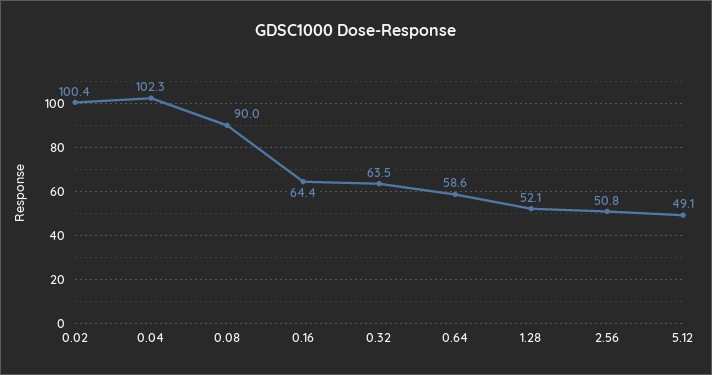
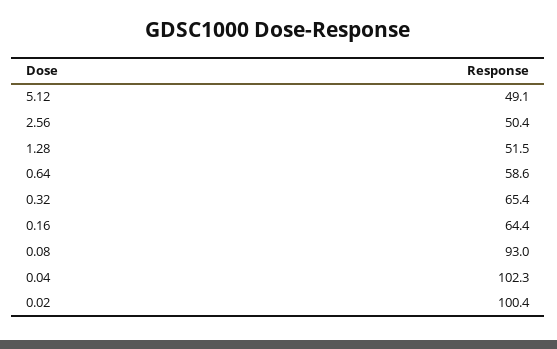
  {
    "0.02": 100.4,
    "0.04": 102.3,
-   "0.08": 90,
+   "0.08": 93,
    "0.16": 64.4,
-   "0.32": 63.5,
+   "0.32": 65.4,
    "0.64": 58.6,
-   "1.28": 52.1,
+   "1.28": 51.5,
-   "2.56": 50.8,
+   "2.56": 50.4,
    "5.12": 49.1
  }

